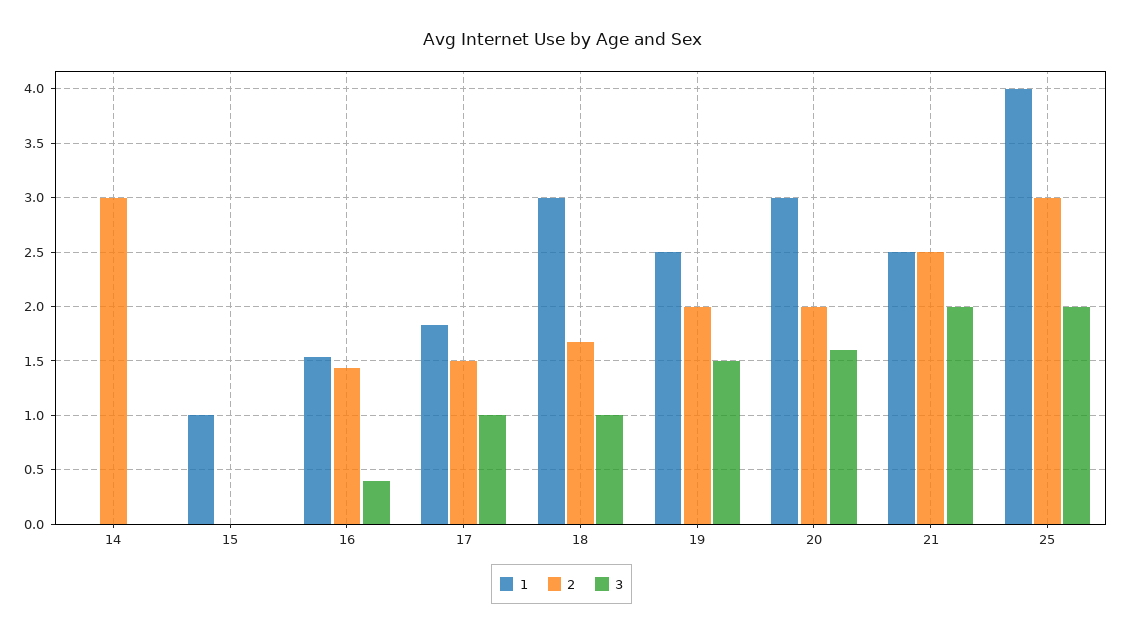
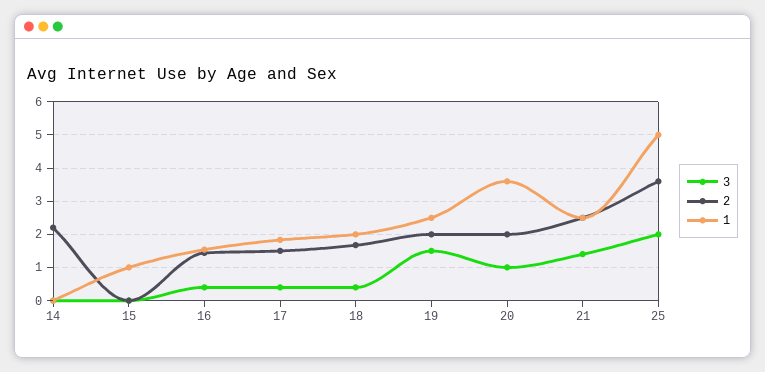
  {
    "1": {
      "14": 0,
      "15": 1,
      "16": 1.5,
      "17": 1.8,
-     "18": 3,
+     "18": 2,
      "19": 2.5,
-     "20": 3,
+     "20": 3.6,
      "21": 2.5,
-     "25": 4
+     "25": 5
    },
    "2": {
-     "14": 3,
+     "14": 2.2,
      "15": 0,
      "16": 1.4,
      "17": 1.5,
      "18": 1.7,
      "19": 2,
      "20": 2,
      "21": 2.5,
-     "25": 3
+     "25": 3.6
    },
    "3": {
      "14": 0,
      "15": 0,
      "16": 0.4,
-     "17": 1,
+     "17": 0.4,
-     "18": 1,
+     "18": 0.4,
      "19": 1.5,
-     "20": 1.6,
+     "20": 1,
-     "21": 2,
+     "21": 1.4,
      "25": 2
    }
  }

